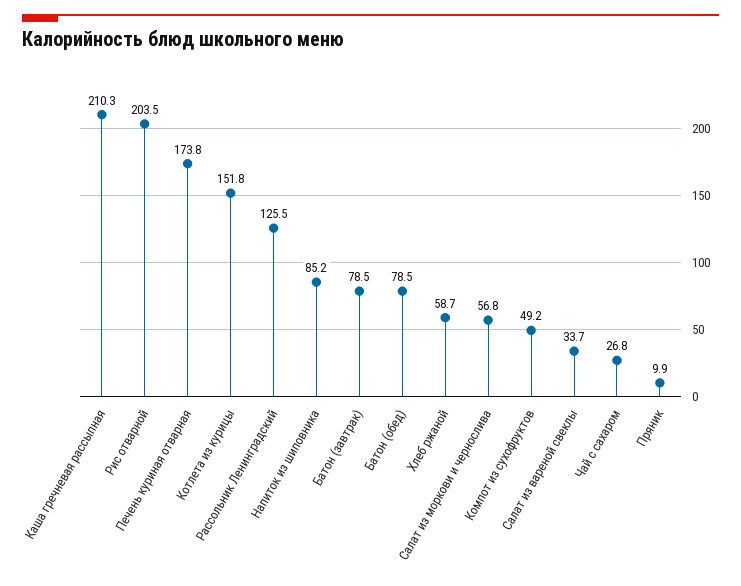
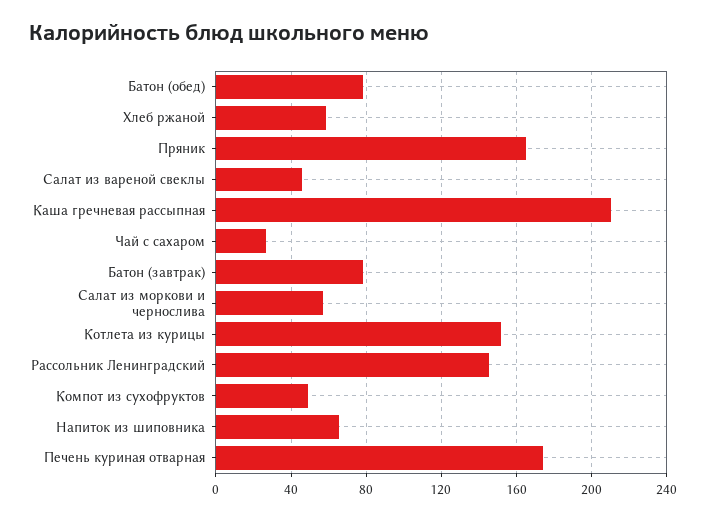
  {
    "Каша гречневая рассыпная": 210.3,
-   "Рис отварной": 203.5,
    "Печень куриная отварная": 173.8,
    "Котлета из курицы": 151.8,
-   "Рассольник Ленинградский": 125.5,
+   "Рассольник Ленинградский": 145,
-   "Напиток из шиповника": 85.2,
+   "Напиток из шиповника": 65,
    "Батон (завтрак)": 78.5,
    "Батон (обед)": 78.5,
    "Хлеб ржаной": 58.7,
    "Салат из моркови и чернослива": 56.8,
    "Компот из сухофруктов": 49.2,
-   "Салат из вареной свеклы": 33.7,
+   "Салат из вареной свеклы": 45,
    "Чай с сахаром": 26.8,
-   "Пряник": 9.9
+   "Пряник": 165
  }

